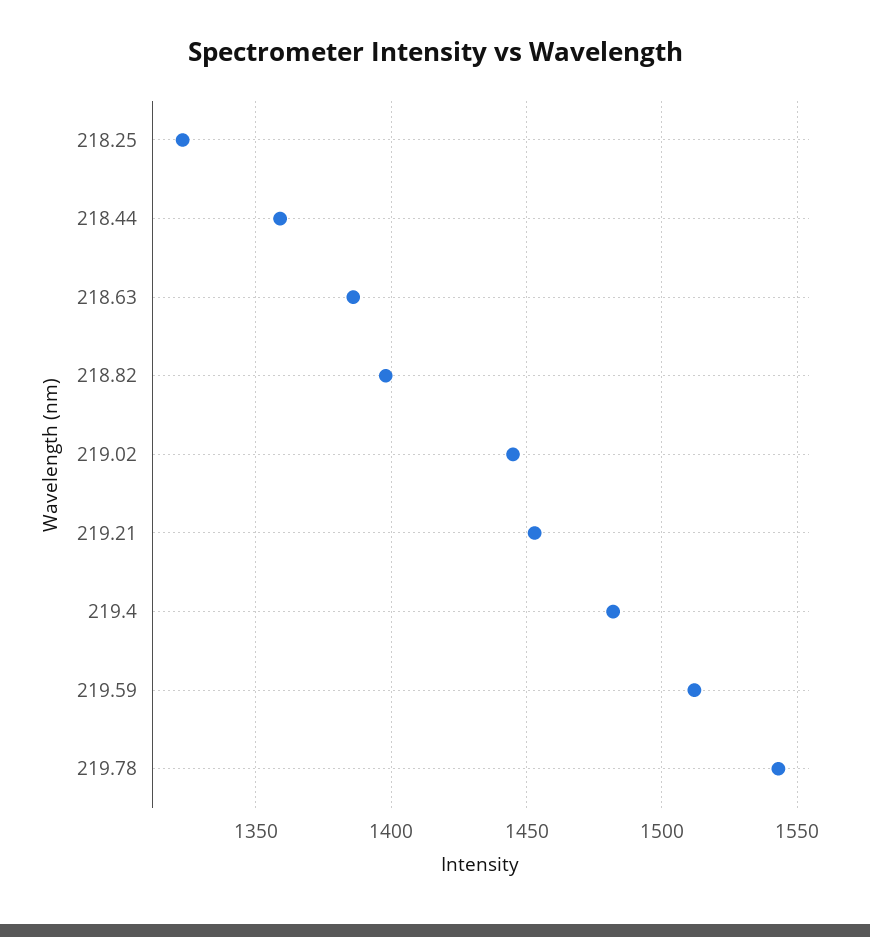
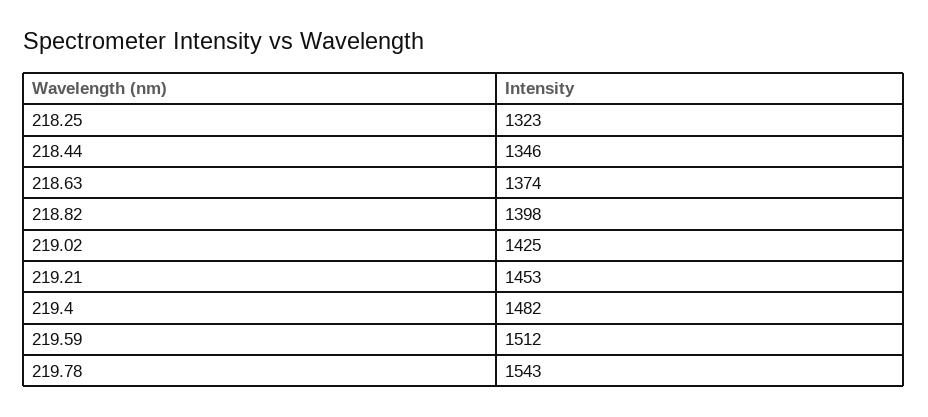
  {
    "218.25": 1323,
-   "218.44": 1360,
+   "218.44": 1346,
-   "218.63": 1385,
+   "218.63": 1374,
    "218.82": 1398,
-   "219.02": 1445,
+   "219.02": 1425,
    "219.21": 1453,
    "219.4": 1482,
    "219.59": 1512,
    "219.78": 1543
  }

